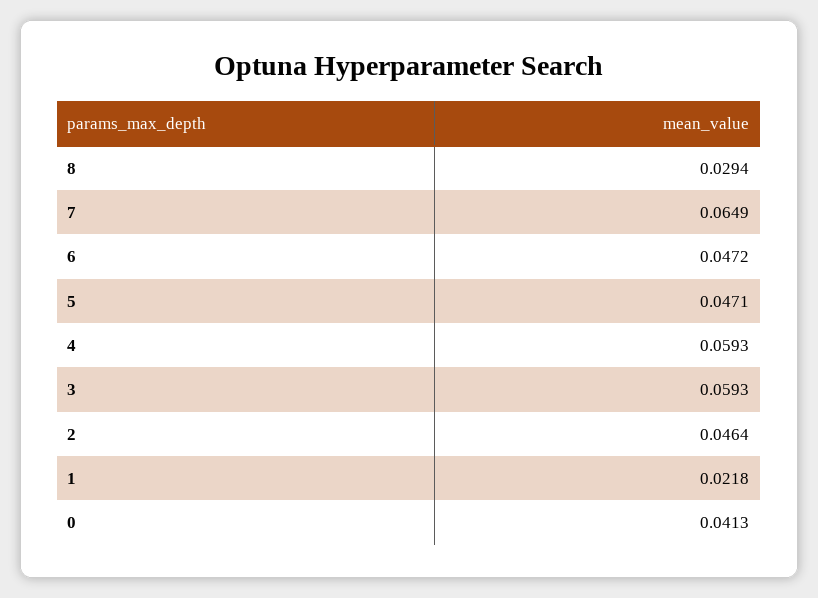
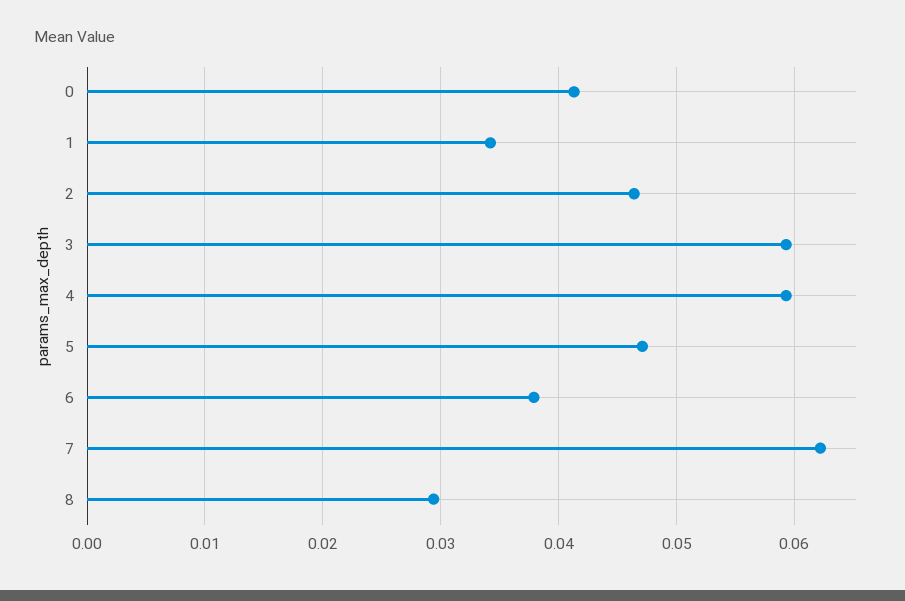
  {
    "8": 0.0294,
-   "7": 0.0649,
+   "7": 0.062,
-   "6": 0.0472,
+   "6": 0.038,
    "5": 0.0471,
    "4": 0.0593,
    "3": 0.0593,
    "2": 0.0464,
-   "1": 0.0218,
+   "1": 0.034,
    "0": 0.0413
  }

